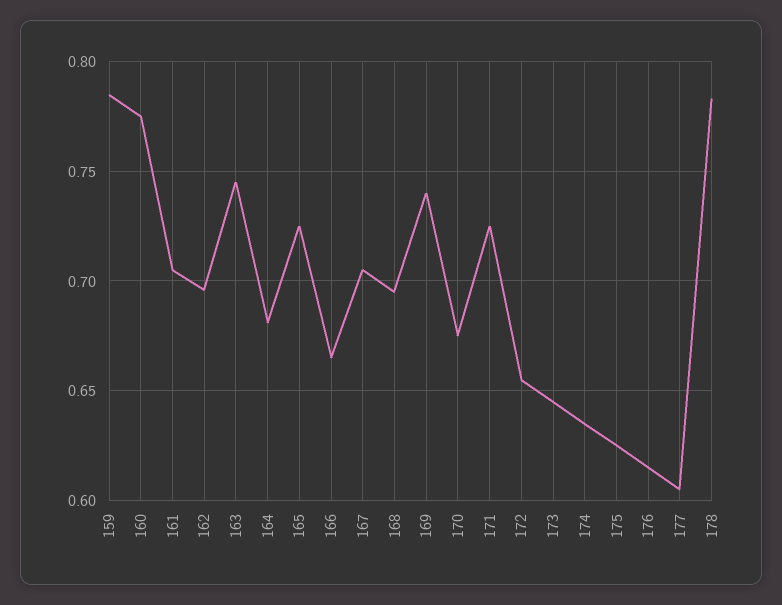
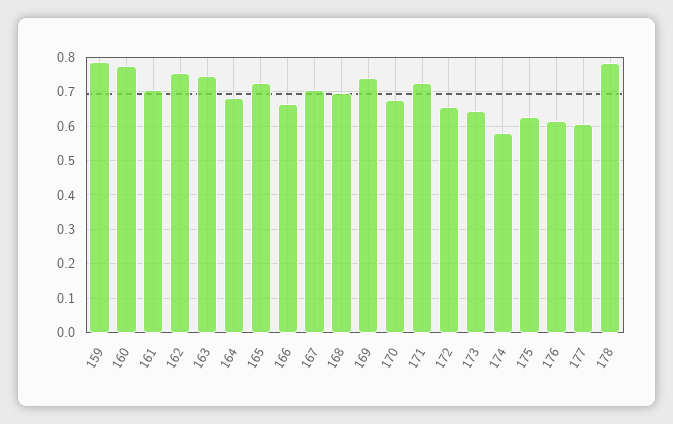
  {
    "159": 0.785,
    "160": 0.775,
    "161": 0.705,
-   "162": 0.695,
+   "162": 0.76,
    "163": 0.745,
    "164": 0.68,
    "165": 0.725,
    "166": 0.665,
    "167": 0.705,
    "168": 0.695,
    "169": 0.74,
    "170": 0.675,
    "171": 0.725,
    "172": 0.655,
    "173": 0.645,
-   "174": 0.635,
+   "174": 0.58,
    "175": 0.625,
    "176": 0.615,
    "177": 0.605,
    "178": 0.785
  }

